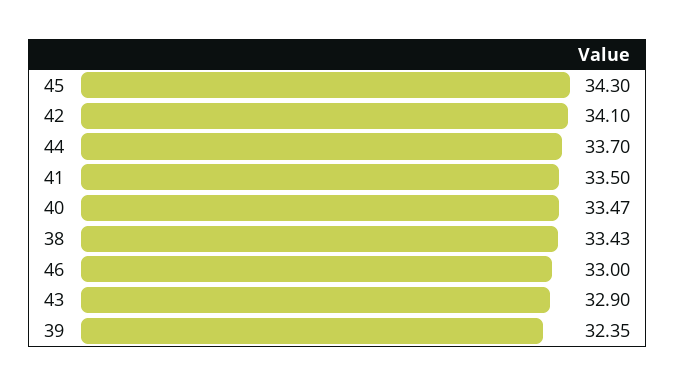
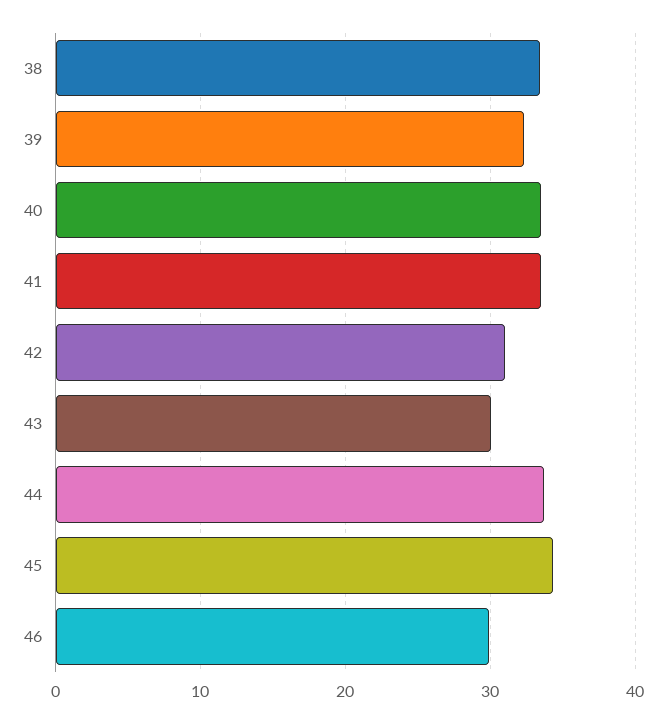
  {
    "45": 34.3,
-   "42": 34.1,
+   "42": 31,
    "44": 33.7,
    "41": 33.5,
    "40": 33.47,
    "38": 33.43,
-   "46": 33,
+   "46": 30,
-   "43": 32.9,
+   "43": 30,
    "39": 32.35
  }

